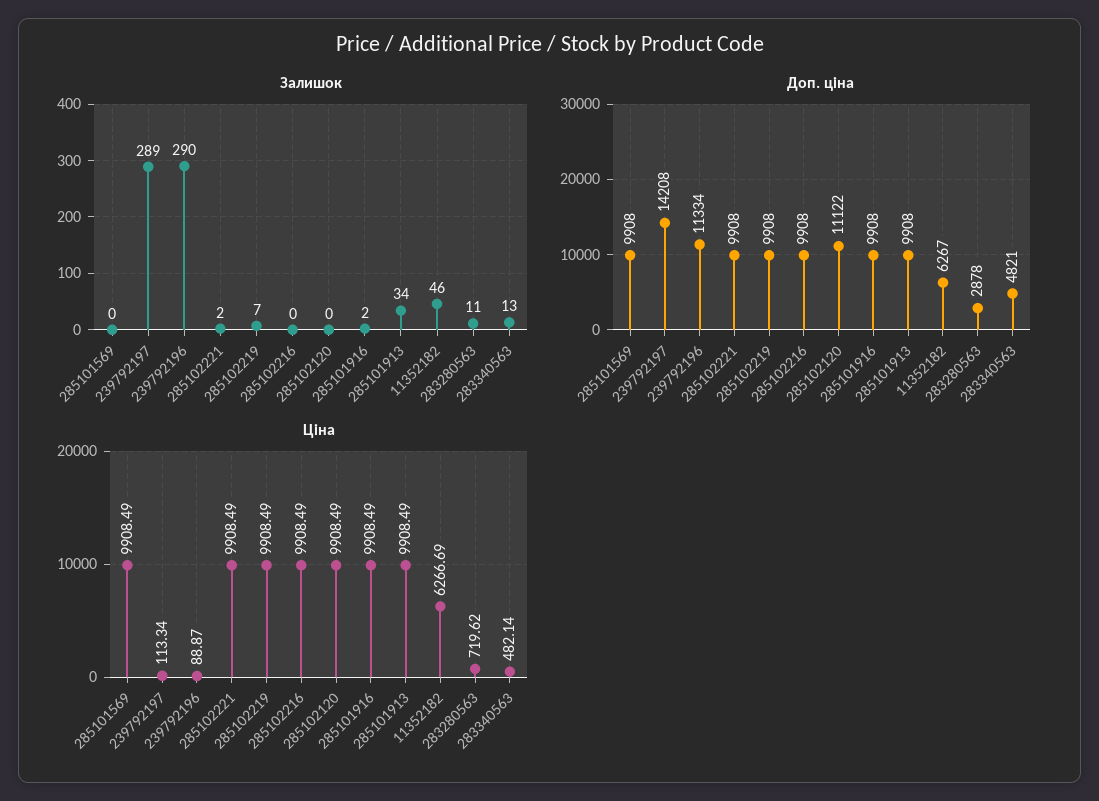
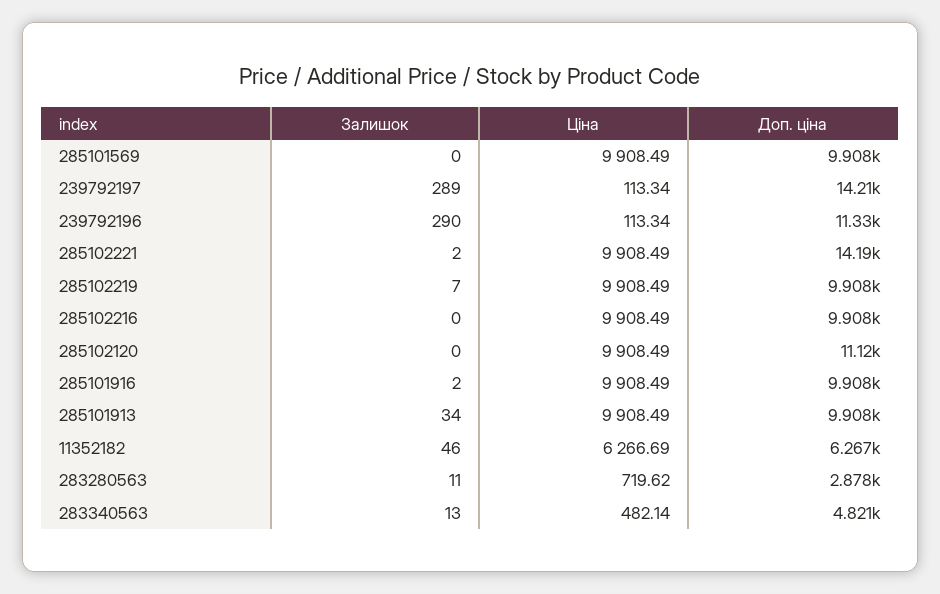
  {
    "Залишок": {
      "285101569": 0,
      "239792197": 289,
      "239792196": 290,
      "285102221": 2,
      "285102219": 7,
      "285102216": 0,
      "285102120": 0,
      "285101916": 2,
      "285101913": 34,
      "11352182": 46,
      "283280563": 11,
      "283340563": 13
    },
    "Доп. ціна": {
      "285101569": 9908,
      "239792197": 14208,
      "239792196": 11334,
-     "285102221": 9908,
+     "285102221": 14190,
      "285102219": 9908,
      "285102216": 9908,
      "285102120": 11122,
      "285101916": 9908,
      "285101913": 9908,
      "11352182": 6267,
      "283280563": 2878,
      "283340563": 4821
    },
    "Ціна": {
      "285101569": 9908.49,
      "239792197": 113.34,
-     "239792196": 88.87,
+     "239792196": 113.34,
      "285102221": 9908.49,
      "285102219": 9908.49,
      "285102216": 9908.49,
      "285102120": 9908.49,
      "285101916": 9908.49,
      "285101913": 9908.49,
      "11352182": 6266.69,
      "283280563": 719.62,
      "283340563": 482.14
    }
  }

